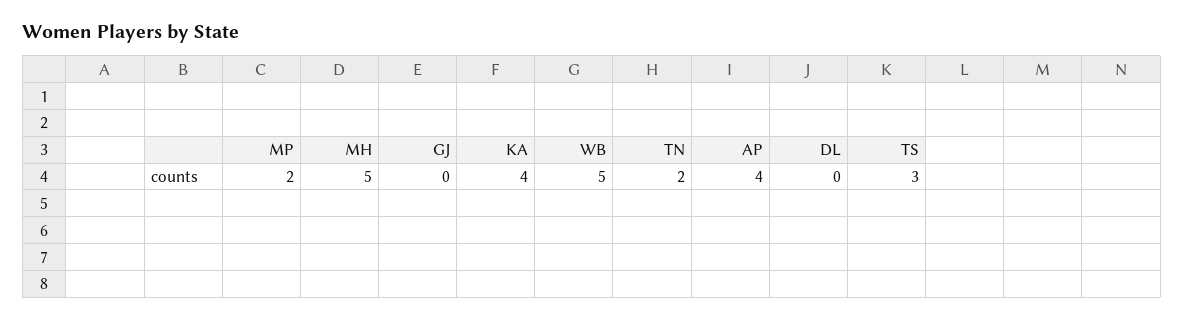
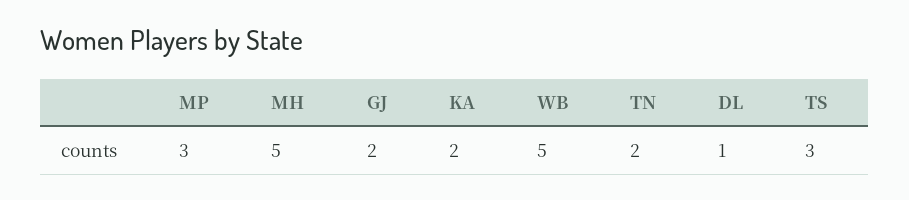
  {
-   "MP": 2,
+   "MP": 3,
    "MH": 5,
-   "GJ": 0,
+   "GJ": 2,
-   "KA": 4,
+   "KA": 2,
    "WB": 5,
    "TN": 2,
-   "AP": 4,
-   "DL": 0,
+   "DL": 1,
    "TS": 3
  }

